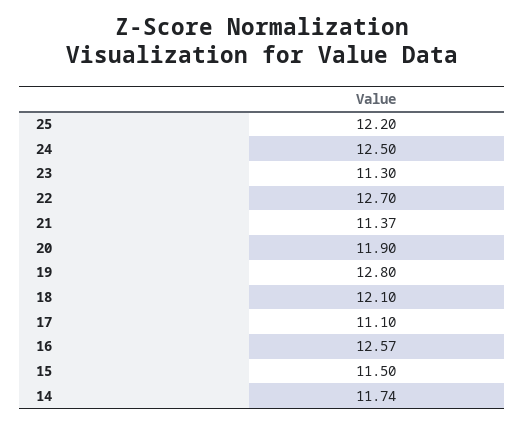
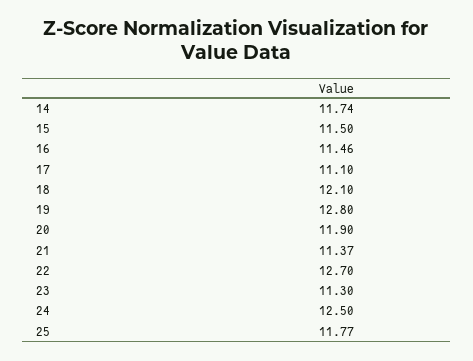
  {
-   "25": 12.2,
+   "25": 11.77,
    "24": 12.5,
    "23": 11.3,
    "22": 12.7,
    "21": 11.37,
    "20": 11.9,
    "19": 12.8,
    "18": 12.1,
    "17": 11.1,
-   "16": 12.57,
+   "16": 11.46,
    "15": 11.5,
    "14": 11.74
  }

